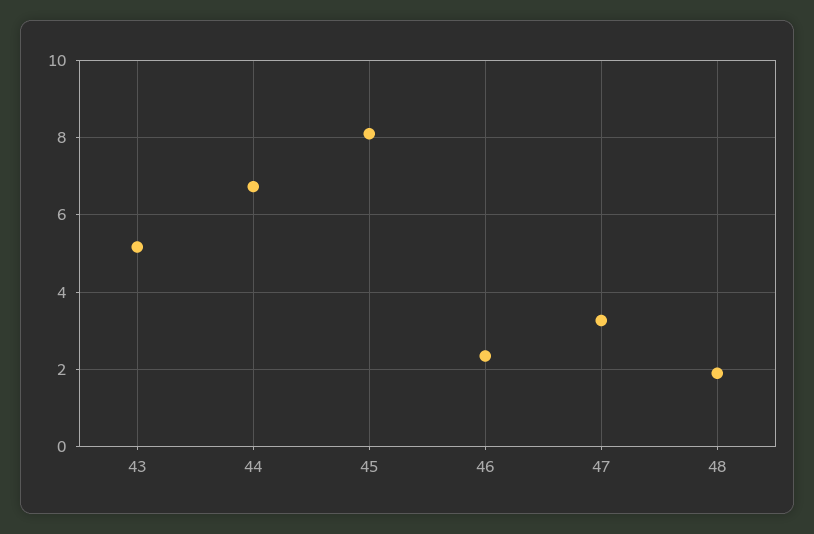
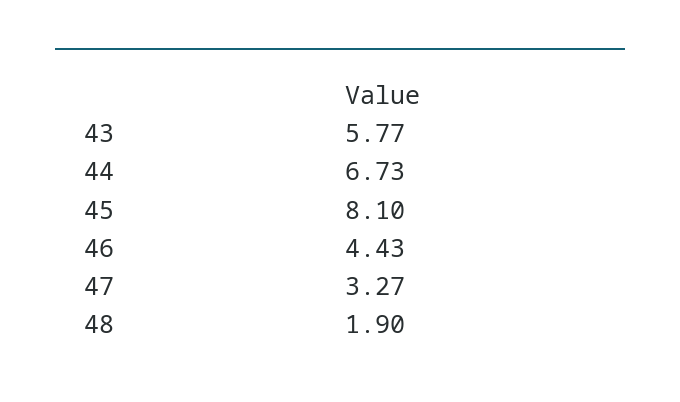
  {
-   "43": 5.2,
+   "43": 5.77,
    "44": 6.73,
    "45": 8.1,
-   "46": 2.4,
+   "46": 4.43,
    "47": 3.27,
    "48": 1.9
  }

